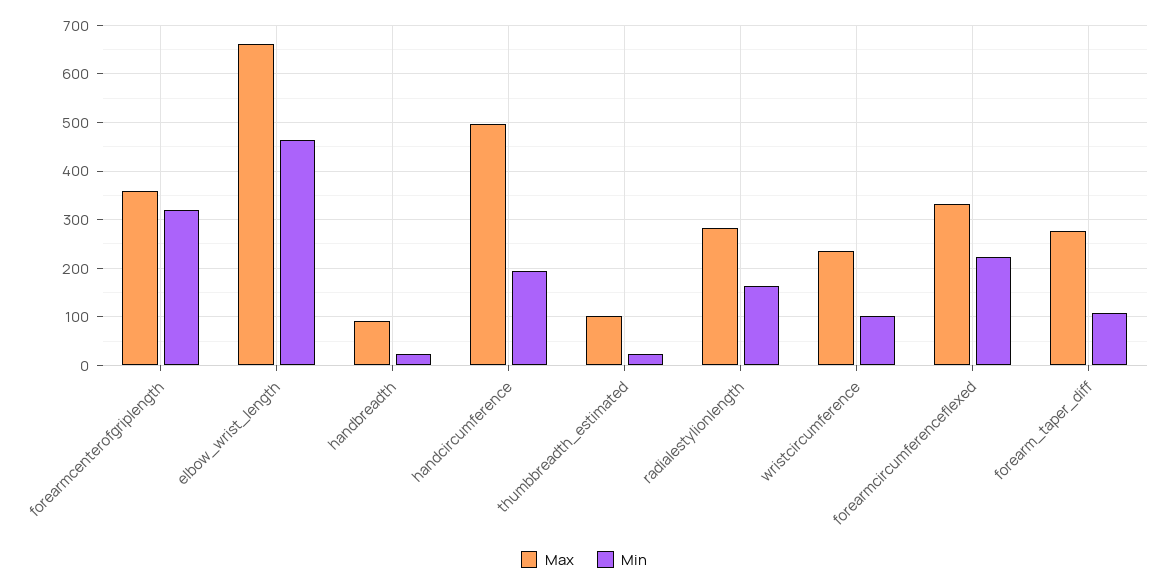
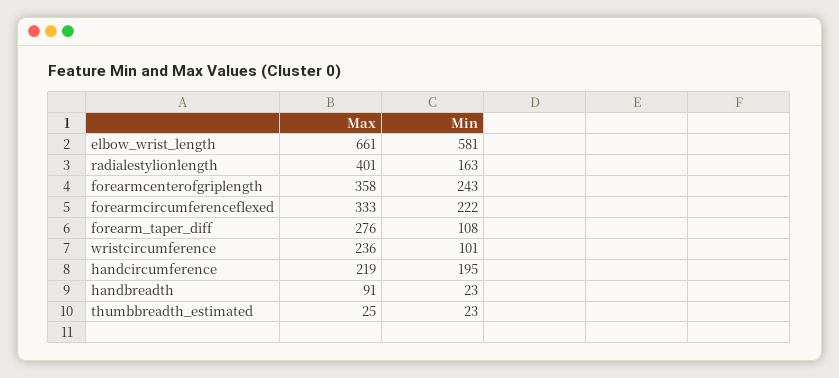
  {
    "Max": {
      "forearmcenterofgriplength": 358,
      "elbow_wrist_length": 661,
      "handbreadth": 91,
-     "handcircumference": 500,
+     "handcircumference": 219,
-     "thumbbreadth_estimated": 100,
+     "thumbbreadth_estimated": 25,
-     "radialestylionlength": 280,
+     "radialestylionlength": 401,
      "wristcircumference": 236,
      "forearmcircumferenceflexed": 333,
      "forearm_taper_diff": 276
    },
    "Min": {
-     "forearmcenterofgriplength": 320,
+     "forearmcenterofgriplength": 243,
-     "elbow_wrist_length": 460,
+     "elbow_wrist_length": 581,
      "handbreadth": 23,
      "handcircumference": 195,
      "thumbbreadth_estimated": 23,
      "radialestylionlength": 163,
      "wristcircumference": 101,
      "forearmcircumferenceflexed": 222,
      "forearm_taper_diff": 108
    }
  }

